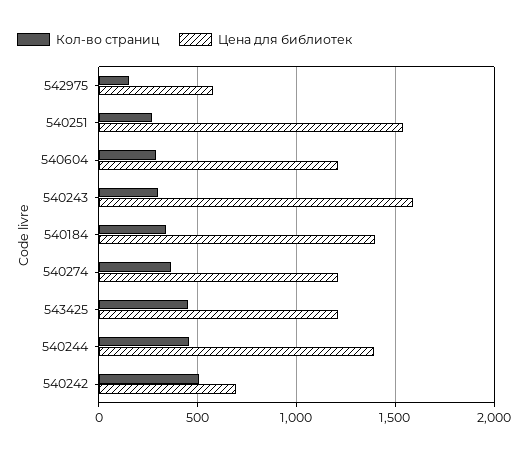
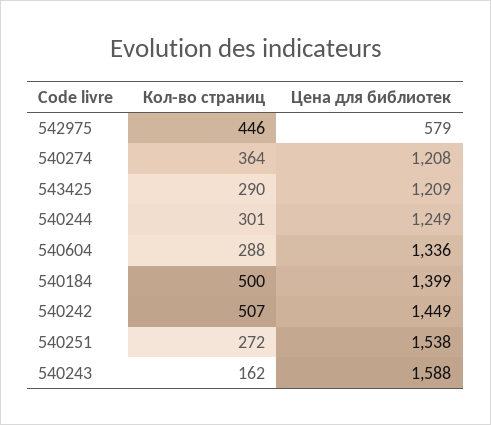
  {
    "Кол-во страниц": {
-     "542975": 150,
+     "542975": 446,
      "540251": 272,
      "540604": 288,
-     "540243": 300,
+     "540243": 162,
-     "540184": 350,
+     "540184": 500,
      "540274": 364,
-     "543425": 450,
+     "543425": 290,
-     "540244": 450,
+     "540244": 301,
      "540242": 507
    },
    "Цена для библиотек": {
      "542975": 579,
      "540251": 1538,
-     "540604": 1200,
+     "540604": 1336,
      "540243": 1588,
      "540184": 1399,
      "540274": 1208,
      "543425": 1209,
-     "540244": 1400,
+     "540244": 1249,
-     "540242": 700
+     "540242": 1449
    }
  }

